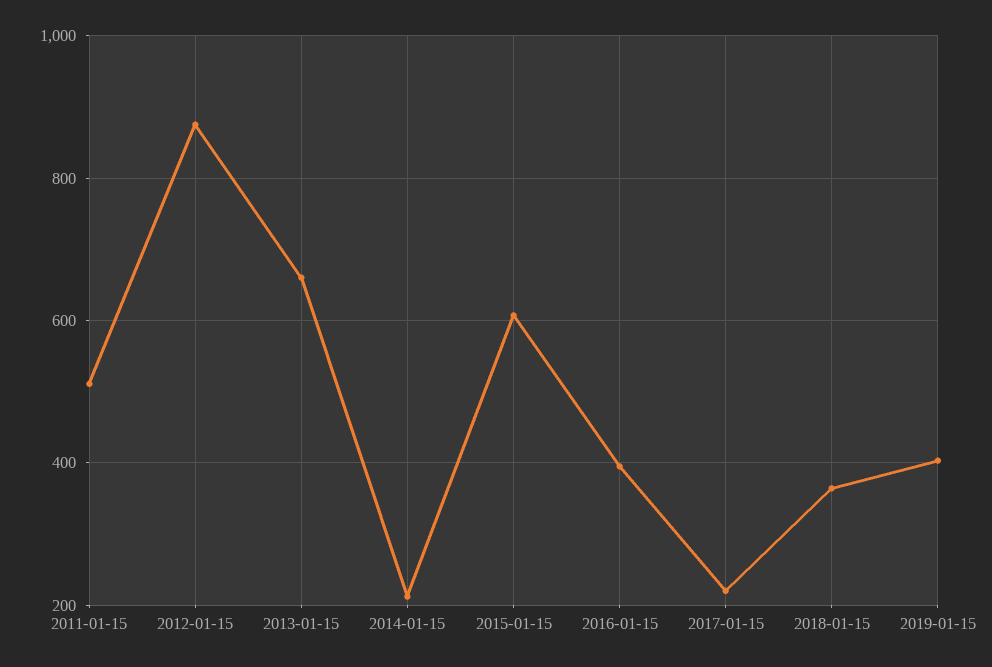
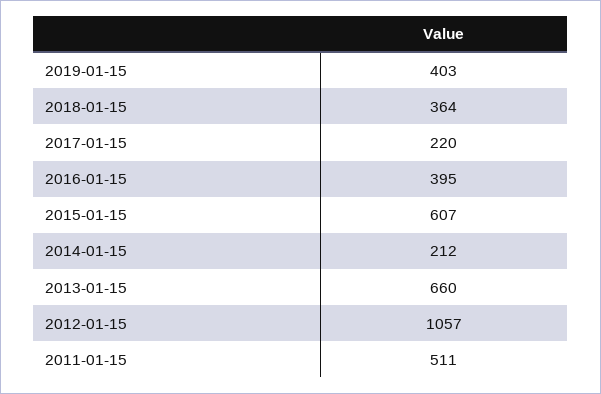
  {
    "2011-01-15": 511,
-   "2012-01-15": 880,
+   "2012-01-15": 1057,
    "2013-01-15": 660,
    "2014-01-15": 212,
    "2015-01-15": 607,
    "2016-01-15": 395,
    "2017-01-15": 220,
    "2018-01-15": 364,
    "2019-01-15": 403
  }

